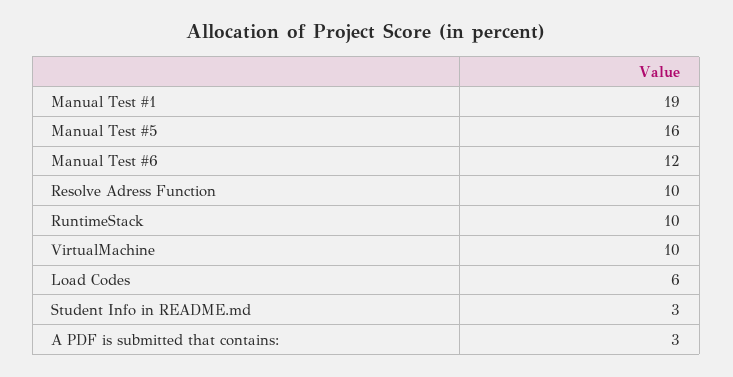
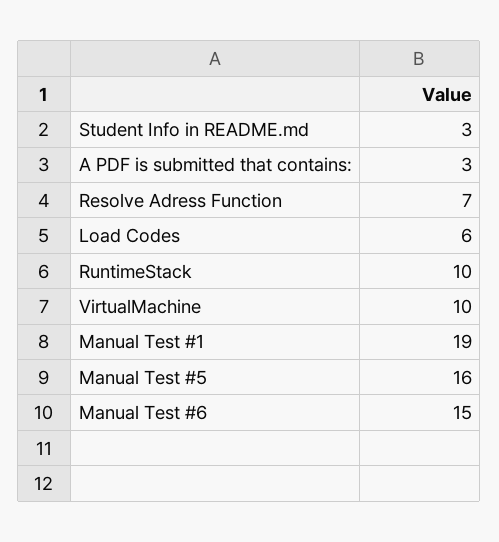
  {
    "Manual Test #1": 19,
    "Manual Test #5": 16,
-   "Manual Test #6": 12,
+   "Manual Test #6": 15,
-   "Resolve Adress Function": 10,
+   "Resolve Adress Function": 7,
    "RuntimeStack": 10,
    "VirtualMachine": 10,
    "Load Codes": 6,
    "Student Info in README.md": 3,
    "A PDF is submitted that contains:": 3
  }

